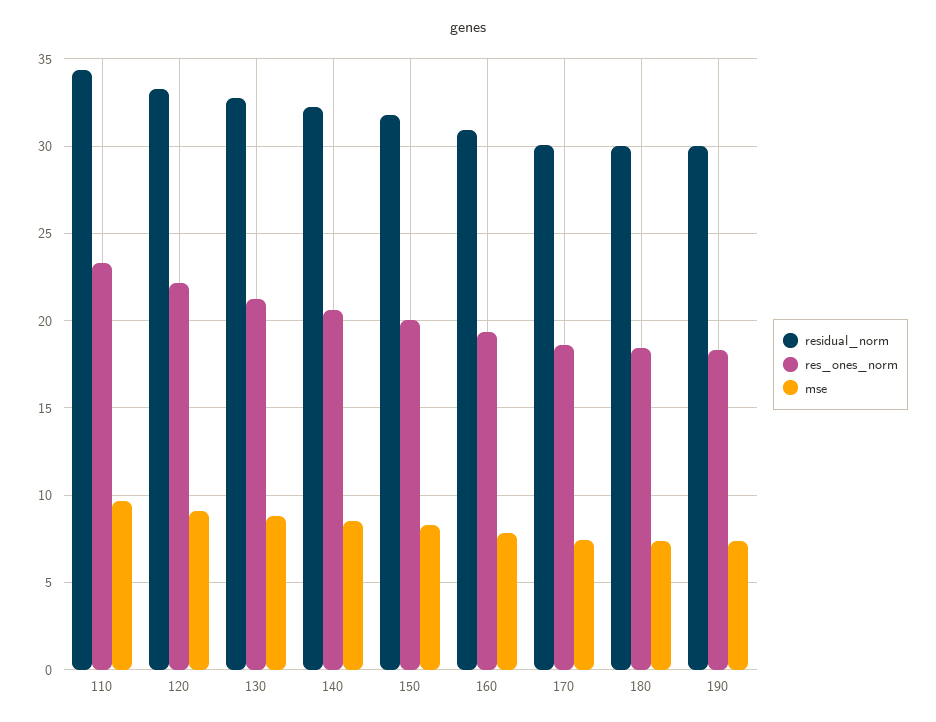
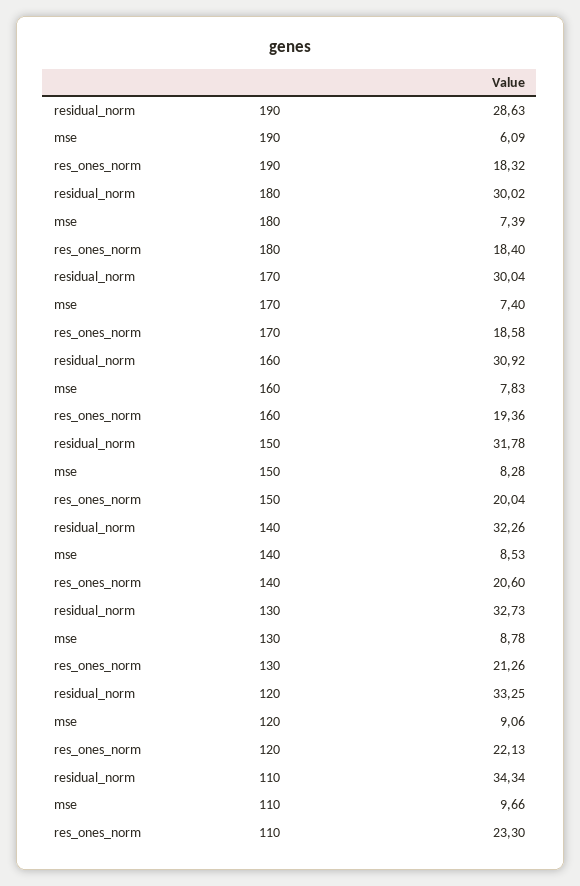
  {
    "residual_norm": {
      "110": 34.34,
      "120": 33.25,
      "130": 32.73,
      "140": 32.26,
      "150": 31.78,
      "160": 30.92,
      "170": 30.04,
      "180": 30.02,
-     "190": 30
+     "190": 28.63
    },
    "res_ones_norm": {
      "110": 23.3,
      "120": 22.13,
      "130": 21.26,
      "140": 20.6,
      "150": 20.04,
      "160": 19.36,
      "170": 18.58,
      "180": 18.4,
      "190": 18.32
    },
    "mse": {
      "110": 9.66,
      "120": 9.06,
      "130": 8.78,
      "140": 8.53,
      "150": 8.28,
      "160": 7.83,
      "170": 7.4,
      "180": 7.39,
-     "190": 7.5
+     "190": 6.09
    }
  }

